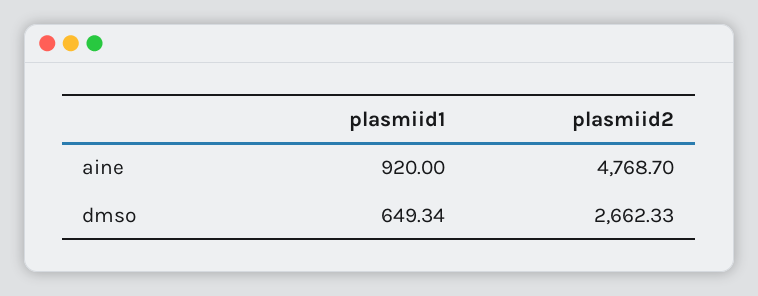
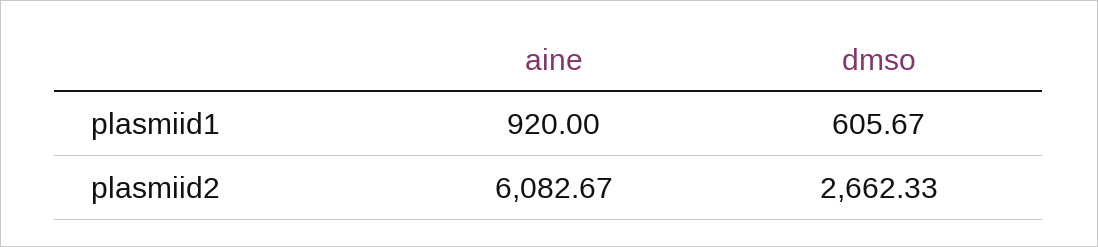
  {
    "plasmiid1": {
      "aine": 920,
-     "dmso": 649.34
+     "dmso": 605.67
    },
    "plasmiid2": {
-     "aine": 4768.7,
+     "aine": 6082.67,
      "dmso": 2662.33
    }
  }

